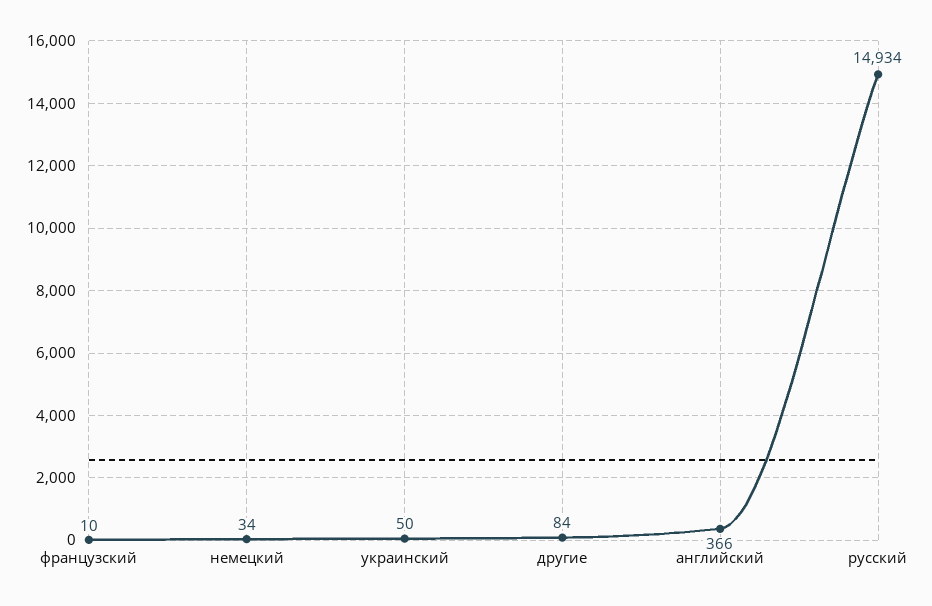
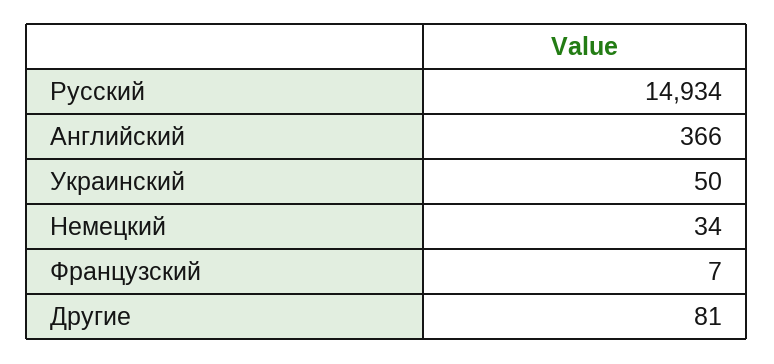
  {
-   "французский": 10,
+   "французский": 7,
    "немецкий": 34,
    "украинский": 50,
-   "другие": 84,
+   "другие": 81,
    "английский": 366,
    "русский": 14934
  }

